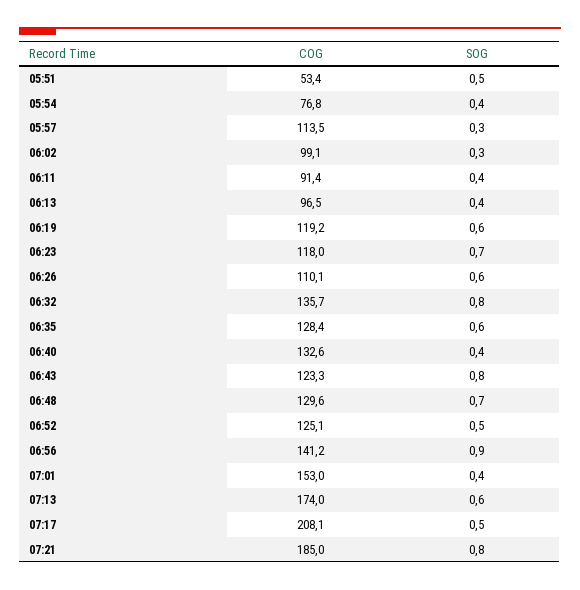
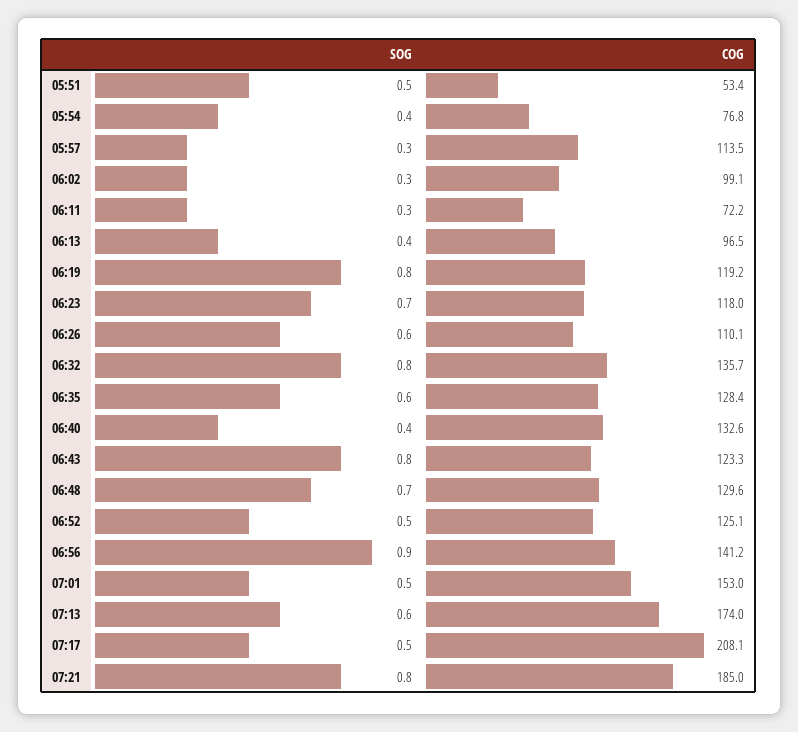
  {
    "COG": {
      "05:51": 53.4,
      "05:54": 76.8,
      "05:57": 113.5,
      "06:02": 99.1,
-     "06:11": 91.4,
+     "06:11": 72.2,
      "06:13": 96.5,
      "06:19": 119.2,
      "06:23": 118,
      "06:26": 110.1,
      "06:32": 135.7,
      "06:35": 128.4,
      "06:40": 132.6,
      "06:43": 123.3,
      "06:48": 129.6,
      "06:52": 125.1,
      "06:56": 141.2,
      "07:01": 153,
      "07:13": 174,
      "07:17": 208.1,
      "07:21": 185
    },
    "SOG": {
      "05:51": 0.5,
      "05:54": 0.4,
      "05:57": 0.3,
      "06:02": 0.3,
-     "06:11": 0.4,
+     "06:11": 0.3,
      "06:13": 0.4,
-     "06:19": 0.6,
+     "06:19": 0.8,
      "06:23": 0.7,
      "06:26": 0.6,
      "06:32": 0.8,
      "06:35": 0.6,
      "06:40": 0.4,
      "06:43": 0.8,
      "06:48": 0.7,
      "06:52": 0.5,
      "06:56": 0.9,
-     "07:01": 0.4,
+     "07:01": 0.5,
      "07:13": 0.6,
      "07:17": 0.5,
      "07:21": 0.8
    }
  }

